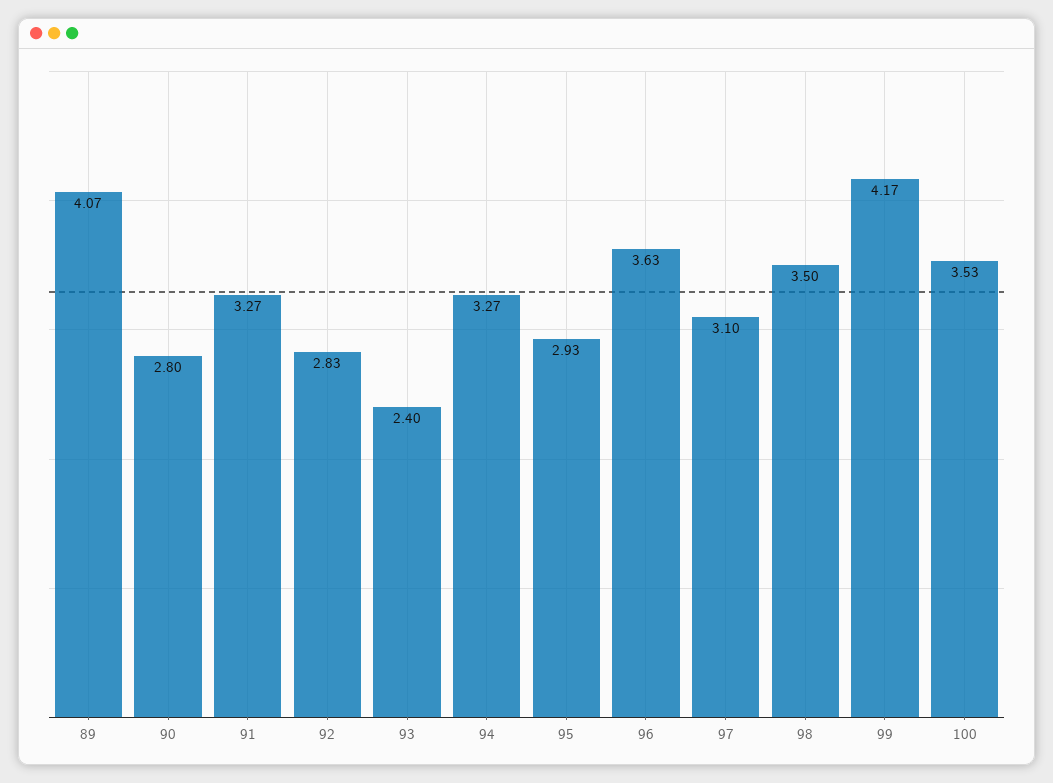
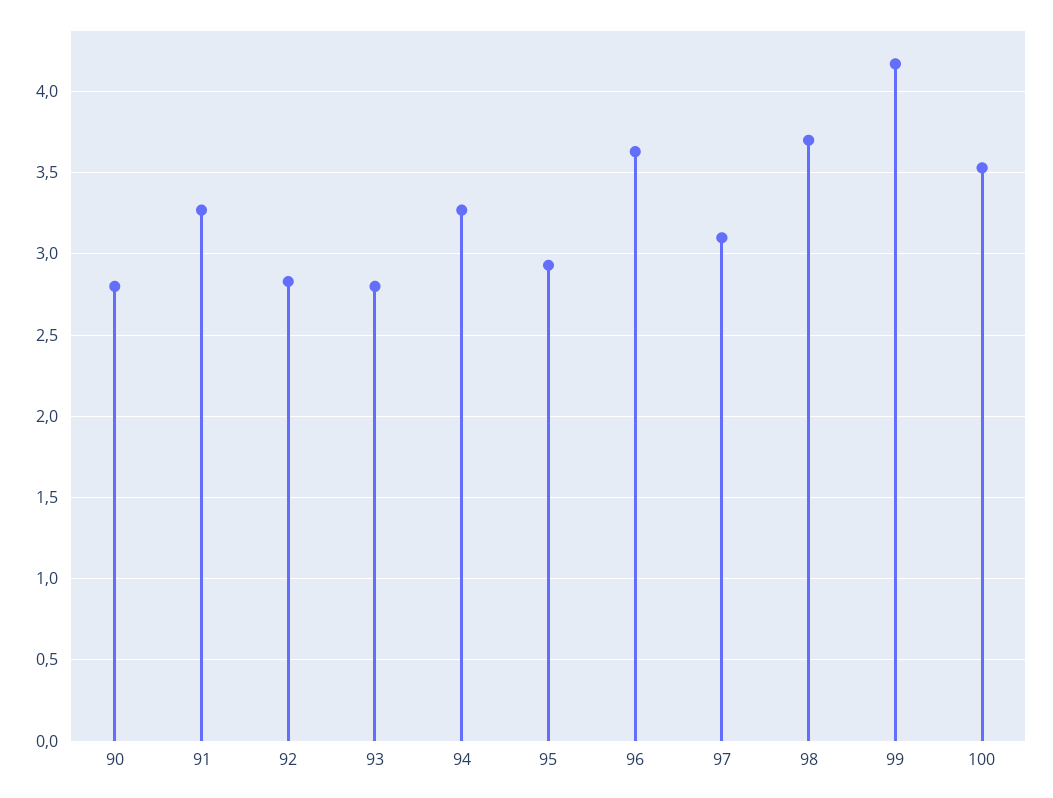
  {
-   "89": 4.07,
    "90": 2.8,
    "91": 3.27,
    "92": 2.83,
-   "93": 2.4,
+   "93": 2.8,
    "94": 3.27,
    "95": 2.93,
    "96": 3.63,
    "97": 3.1,
-   "98": 3.5,
+   "98": 3.7,
    "99": 4.17,
    "100": 3.53
  }

